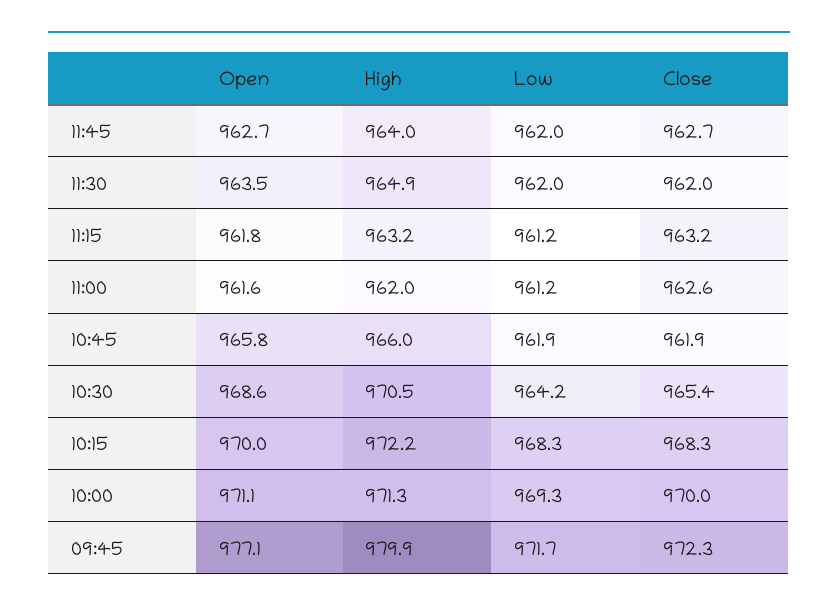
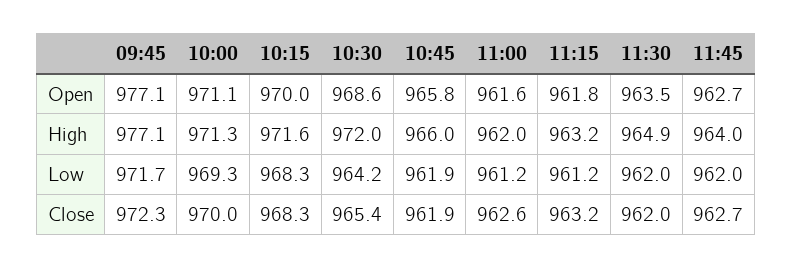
  {
    "Open": {
      "11:45": 962.7,
      "11:30": 963.5,
      "11:15": 961.8,
      "11:00": 961.6,
      "10:45": 965.8,
      "10:30": 968.6,
      "10:15": 970,
      "10:00": 971.1,
      "09:45": 977.1
    },
    "High": {
      "11:45": 964,
      "11:30": 964.9,
      "11:15": 963.2,
      "11:00": 962,
      "10:45": 966,
-     "10:30": 970.5,
+     "10:30": 972,
-     "10:15": 972.2,
+     "10:15": 971.6,
      "10:00": 971.3,
-     "09:45": 979.9
+     "09:45": 977.1
    },
    "Low": {
      "11:45": 962,
      "11:30": 962,
      "11:15": 961.2,
      "11:00": 961.2,
      "10:45": 961.9,
      "10:30": 964.2,
      "10:15": 968.3,
      "10:00": 969.3,
      "09:45": 971.7
    },
    "Close": {
      "11:45": 962.7,
      "11:30": 962,
      "11:15": 963.2,
      "11:00": 962.6,
      "10:45": 961.9,
      "10:30": 965.4,
      "10:15": 968.3,
      "10:00": 970,
      "09:45": 972.3
    }
  }

